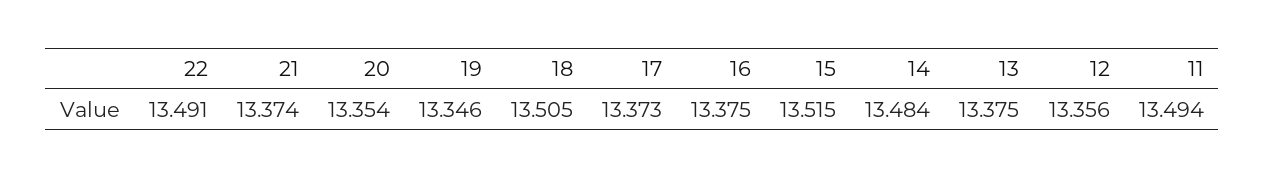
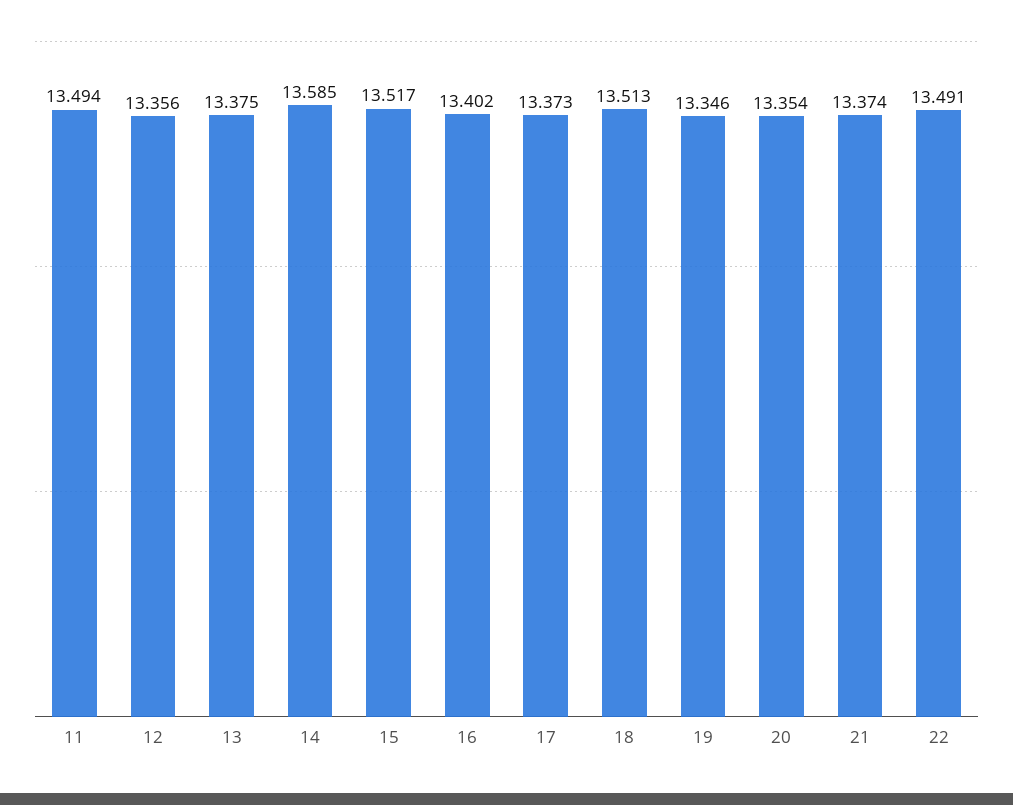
  {
    "22": 13.491,
    "21": 13.374,
    "20": 13.354,
    "19": 13.346,
-   "18": 13.505,
+   "18": 13.513,
    "17": 13.373,
-   "16": 13.375,
+   "16": 13.402,
-   "15": 13.515,
+   "15": 13.517,
-   "14": 13.484,
+   "14": 13.585,
    "13": 13.375,
    "12": 13.356,
    "11": 13.494
  }

